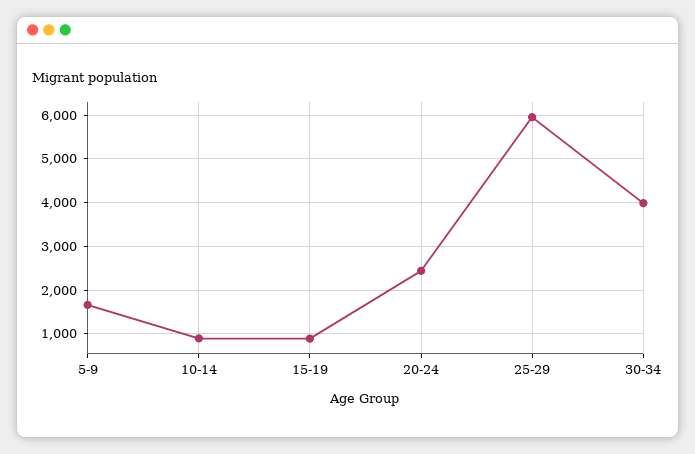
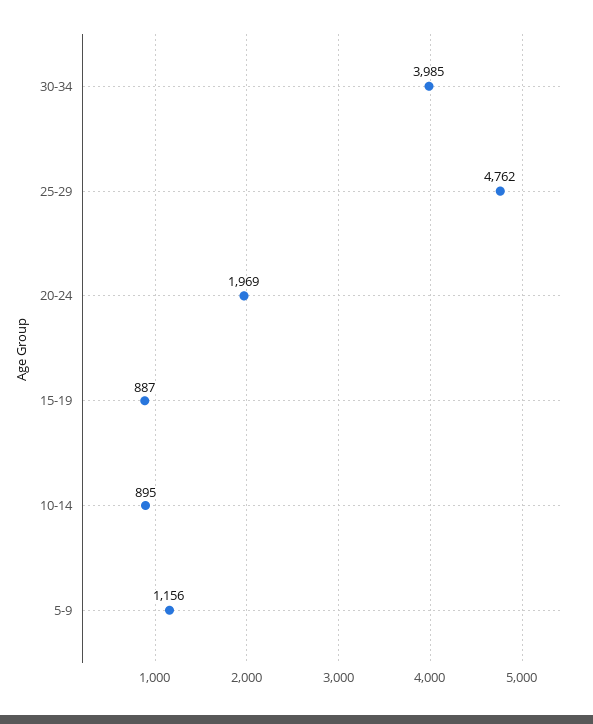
  {
-   "5-9": 1600,
+   "5-9": 1156,
    "10-14": 895,
    "15-19": 887,
-   "20-24": 2400,
+   "20-24": 1969,
-   "25-29": 6000,
+   "25-29": 4762,
    "30-34": 3985
  }

